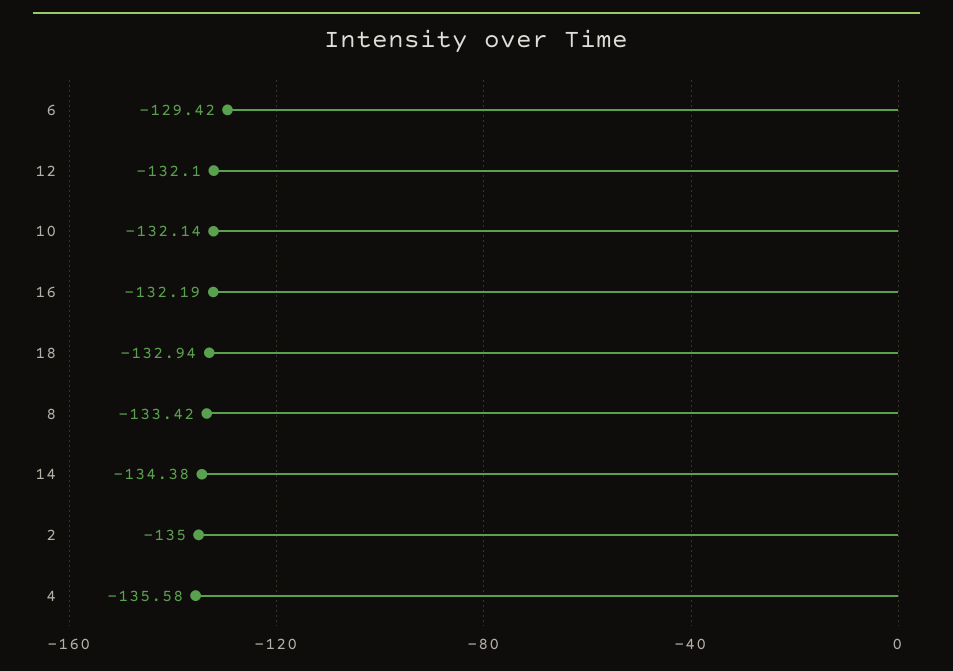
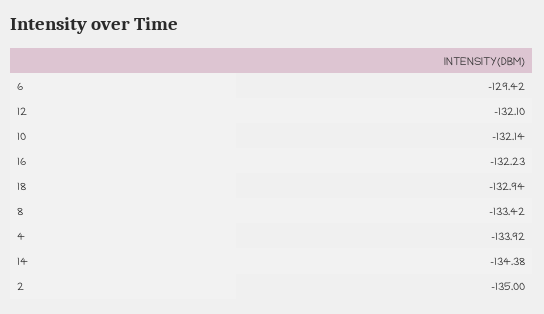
  {
    "6": -129.42,
    "12": -132.1,
    "10": -132.14,
-   "16": -132.19,
+   "16": -132.23,
    "18": -132.94,
    "8": -133.42,
    "14": -134.38,
    "2": -135,
-   "4": -135.58
+   "4": -133.92
  }

